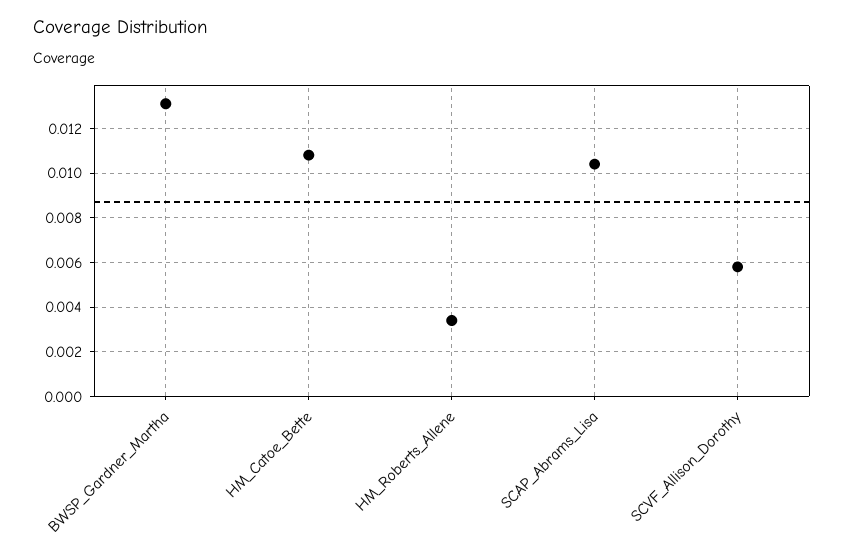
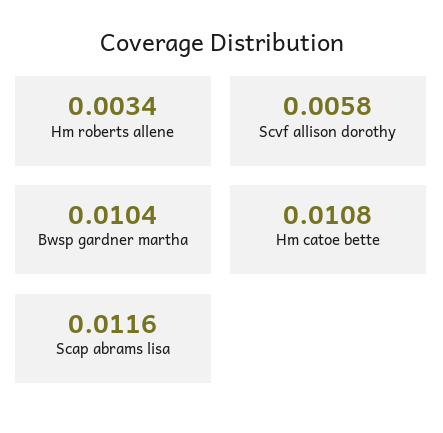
  {
-   "BWSP_Gardner_Martha": 0.013,
+   "BWSP_Gardner_Martha": 0.0104,
    "HM_Catoe_Bette": 0.0108,
    "HM_Roberts_Allene": 0.0034,
-   "SCAP_Abrams_Lisa": 0.0105,
+   "SCAP_Abrams_Lisa": 0.0116,
    "SCVF_Allison_Dorothy": 0.0058
  }

